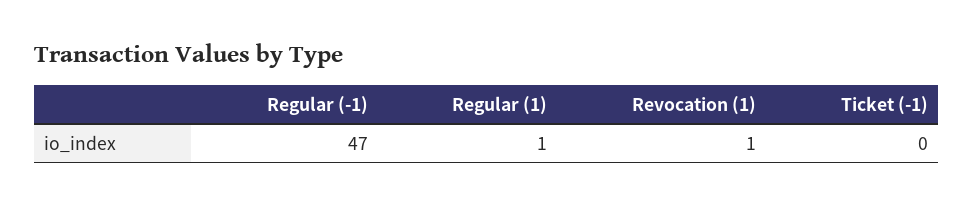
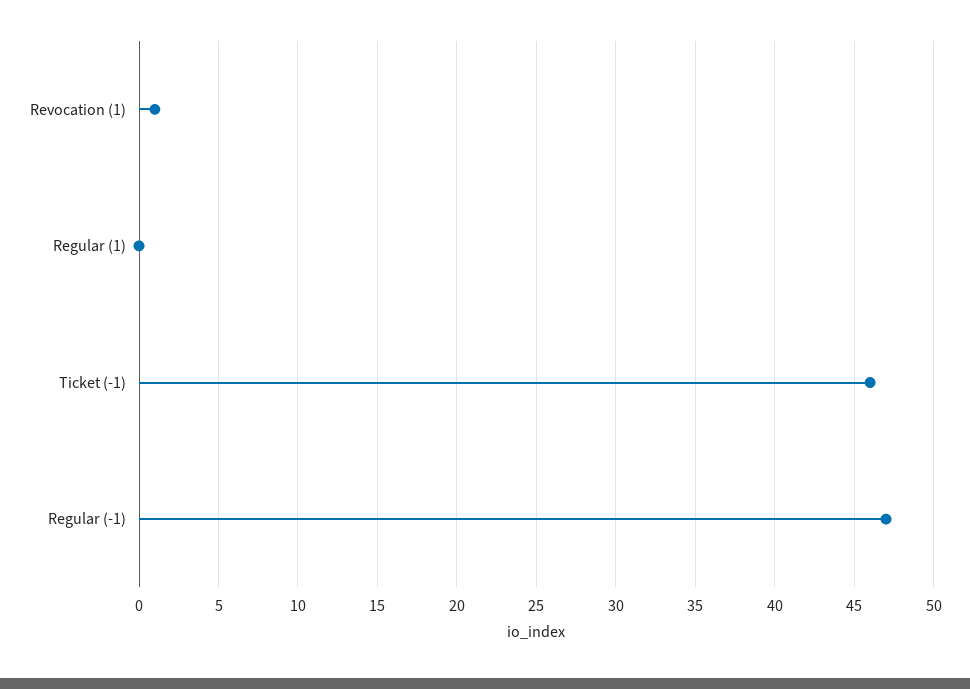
  {
    "Regular (-1)": 47,
-   "Regular (1)": 1,
+   "Regular (1)": 0,
    "Revocation (1)": 1,
-   "Ticket (-1)": 0
+   "Ticket (-1)": 46
  }

